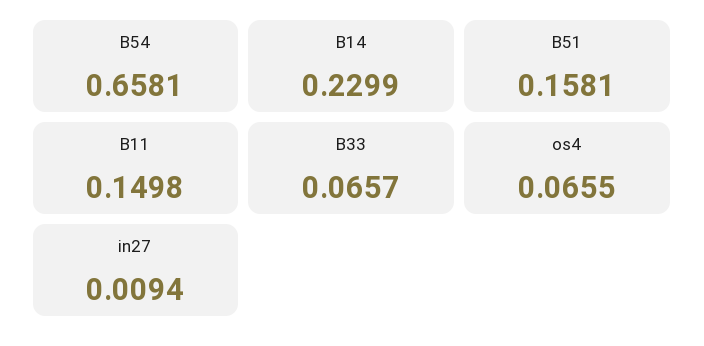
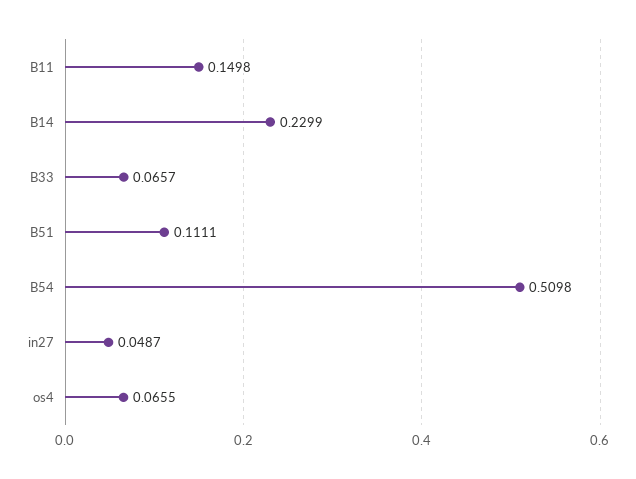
  {
-   "B54": 0.6581,
+   "B54": 0.5098,
    "B14": 0.2299,
-   "B51": 0.1581,
+   "B51": 0.1111,
    "B11": 0.1498,
    "B33": 0.0657,
    "os4": 0.0655,
-   "in27": 0.0094
+   "in27": 0.0487
  }

